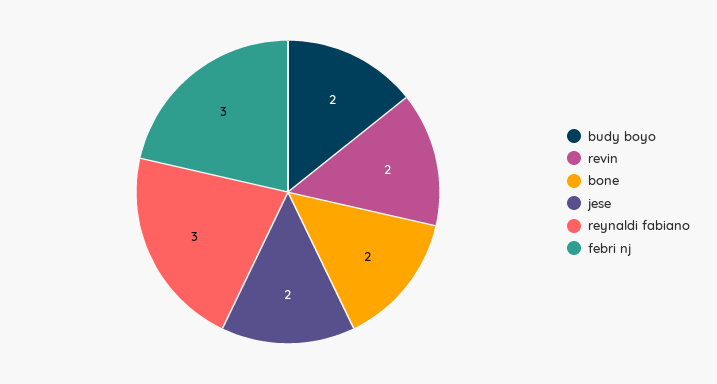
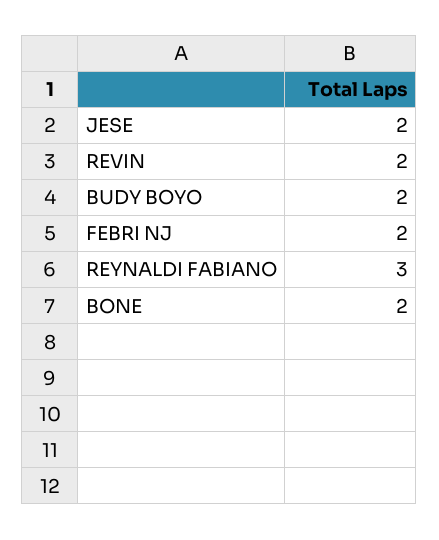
  {
    "budy boyo": 2,
    "revin": 2,
    "bone": 2,
    "jese": 2,
    "reynaldi fabiano": 3,
-   "febri nj": 3
+   "febri nj": 2
  }

